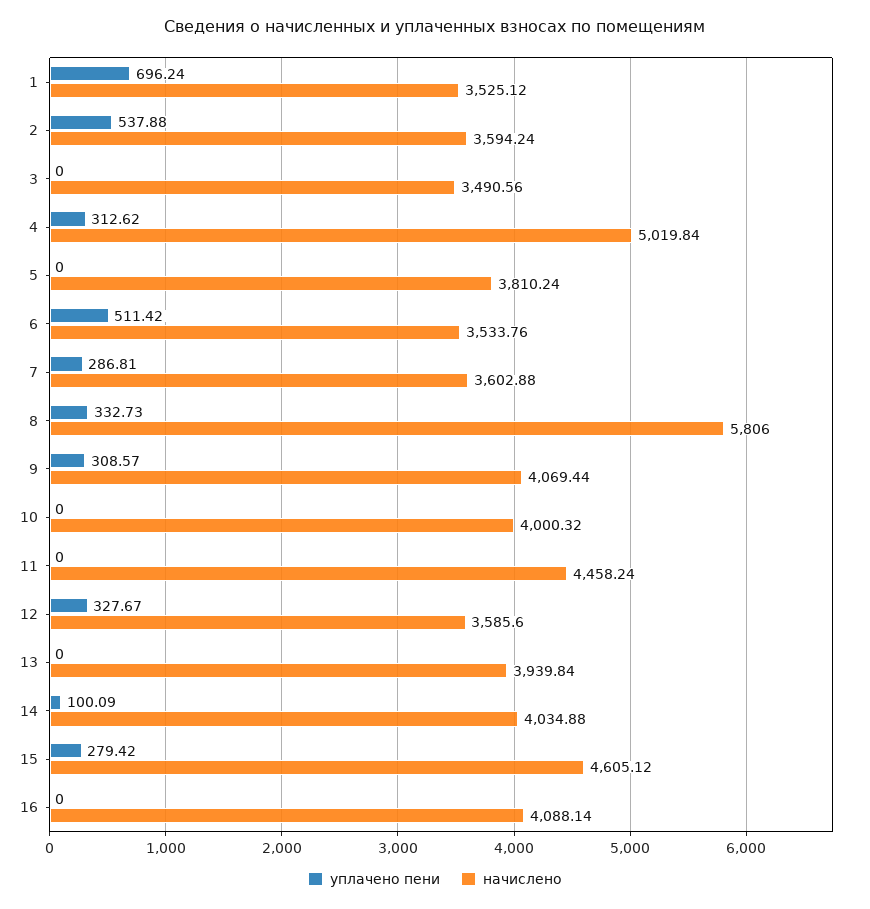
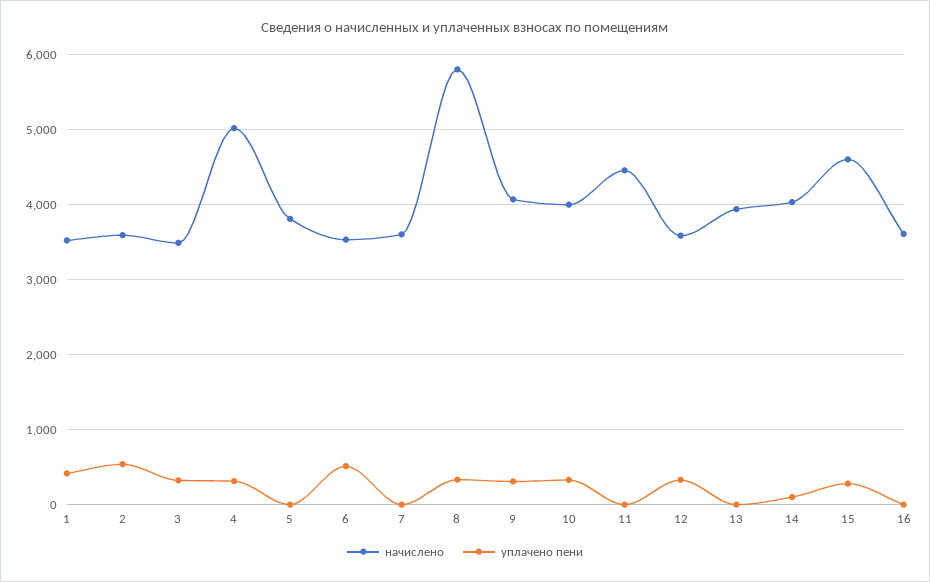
  {
    "уплачено пени": {
-     "1": 696.24,
+     "1": 400,
      "2": 537.88,
-     "3": 0,
+     "3": 300,
      "4": 312.62,
      "5": 0,
      "6": 511.42,
-     "7": 286.81,
+     "7": 0,
      "8": 332.73,
      "9": 308.57,
-     "10": 0,
+     "10": 300,
      "11": 0,
      "12": 327.67,
      "13": 0,
      "14": 100.09,
      "15": 279.42,
      "16": 0
    },
    "начислено": {
      "1": 3525.12,
      "2": 3594.24,
      "3": 3490.56,
      "4": 5019.84,
      "5": 3810.24,
      "6": 3533.76,
      "7": 3602.88,
      "8": 5806,
      "9": 4069.44,
      "10": 4000.32,
      "11": 4458.24,
      "12": 3585.6,
      "13": 3939.84,
      "14": 4034.88,
      "15": 4605.12,
-     "16": 4088.14
+     "16": 3600
    }
  }

